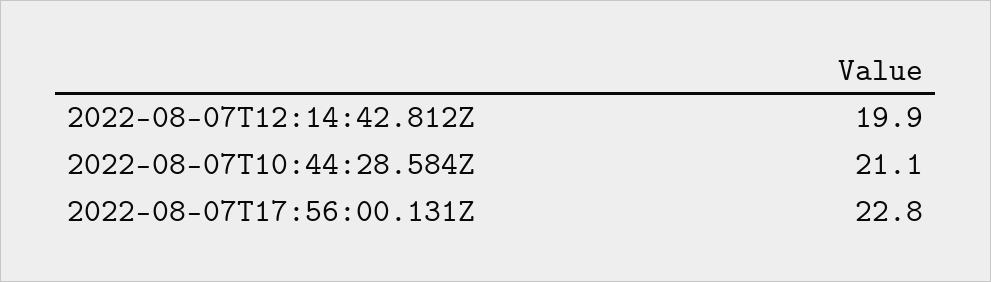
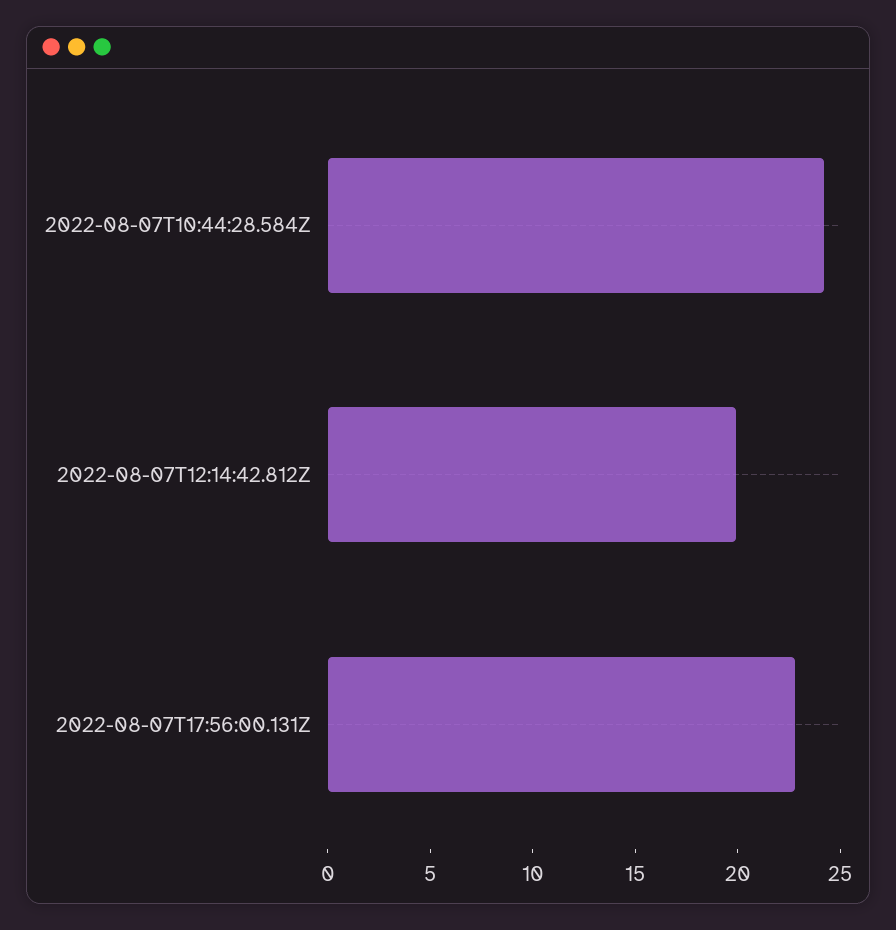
  {
    "2022-08-07T12:14:42.812Z": 19.9,
-   "2022-08-07T10:44:28.584Z": 21.1,
+   "2022-08-07T10:44:28.584Z": 24,
    "2022-08-07T17:56:00.131Z": 22.8
  }

